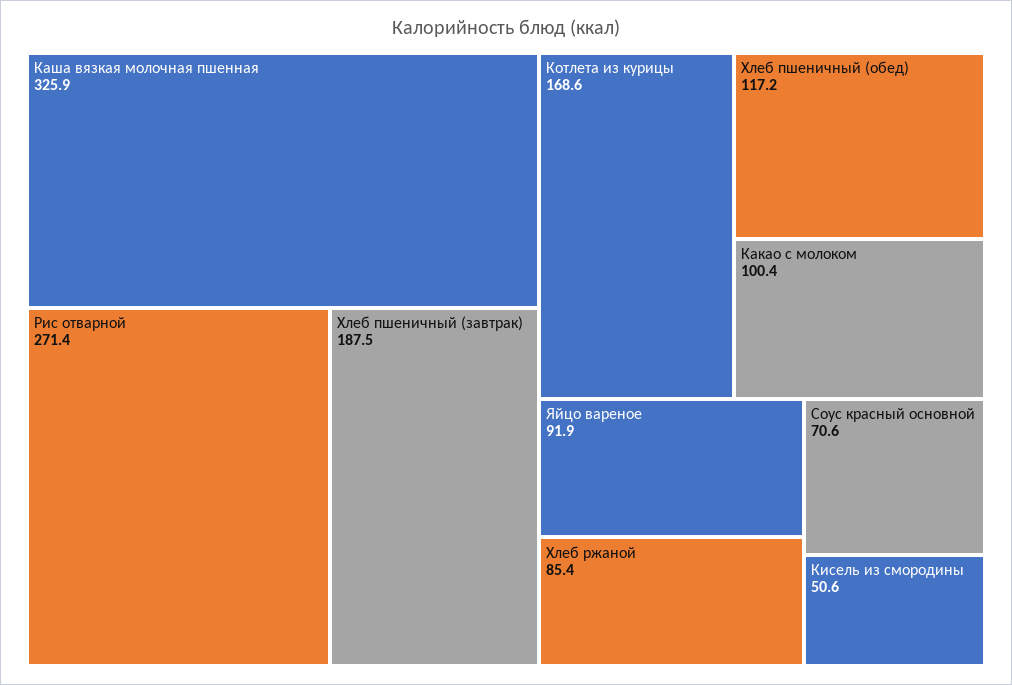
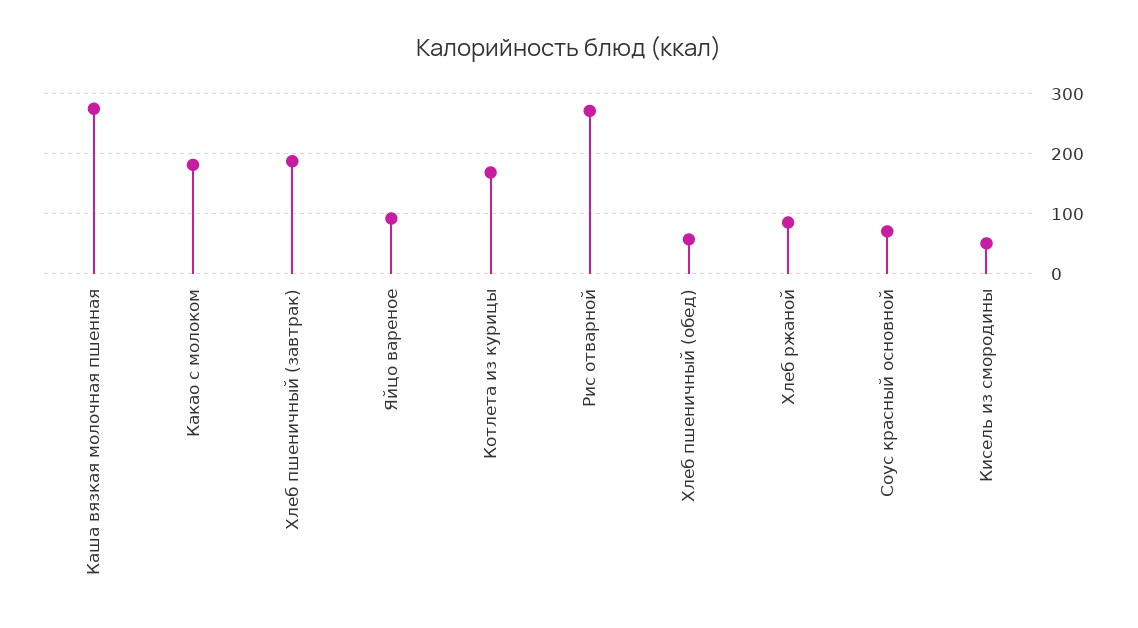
  {
-   "Каша вязкая молочная пшенная": 325.9,
+   "Каша вязкая молочная пшенная": 280,
    "Рис отварной": 271.4,
    "Хлеб пшеничный (завтрак)": 187.5,
    "Котлета из курицы": 168.6,
-   "Хлеб пшеничный (обед)": 117.2,
+   "Хлеб пшеничный (обед)": 60,
-   "Какао с молоком": 100.4,
+   "Какао с молоком": 180,
    "Яйцо вареное": 91.9,
    "Хлеб ржаной": 85.4,
    "Соус красный основной": 70.6,
    "Кисель из смородины": 50.6
  }

